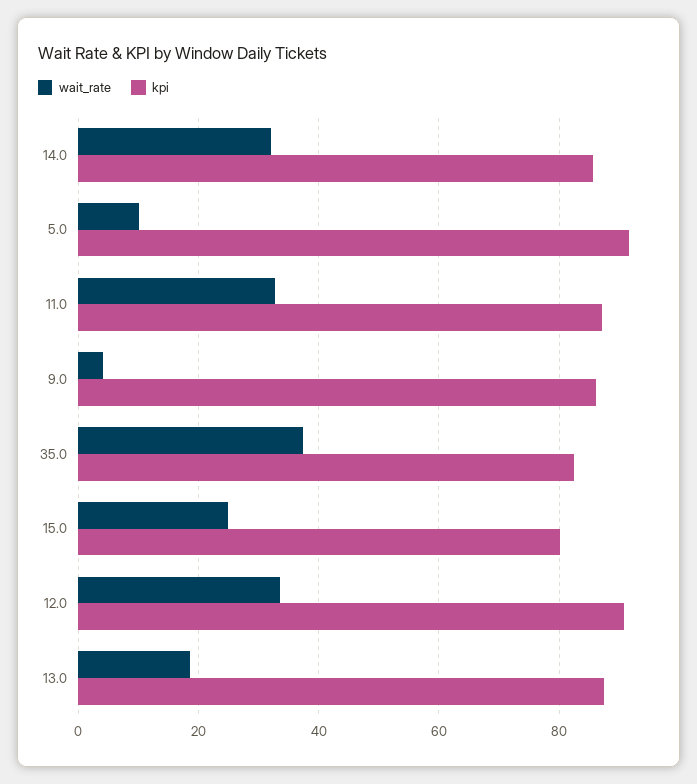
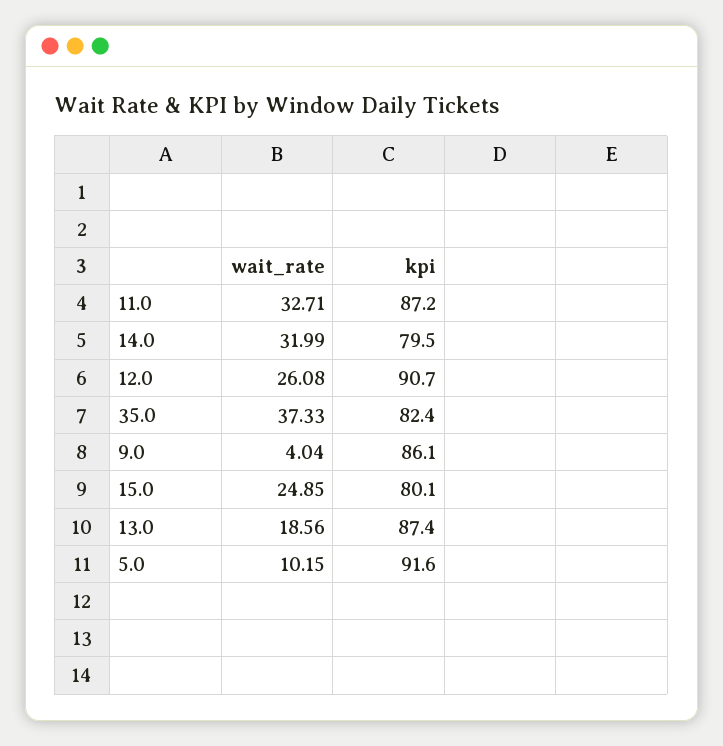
  {
    "wait_rate": {
      "14.0": 31.99,
      "5.0": 10.15,
      "11.0": 32.71,
      "9.0": 4.04,
      "35.0": 37.33,
      "15.0": 24.85,
-     "12.0": 34,
+     "12.0": 26.08,
      "13.0": 18.56
    },
    "kpi": {
-     "14.0": 86,
+     "14.0": 79.5,
      "5.0": 91.6,
      "11.0": 87.2,
      "9.0": 86.1,
      "35.0": 82.4,
      "15.0": 80.1,
      "12.0": 90.7,
      "13.0": 87.4
    }
  }

